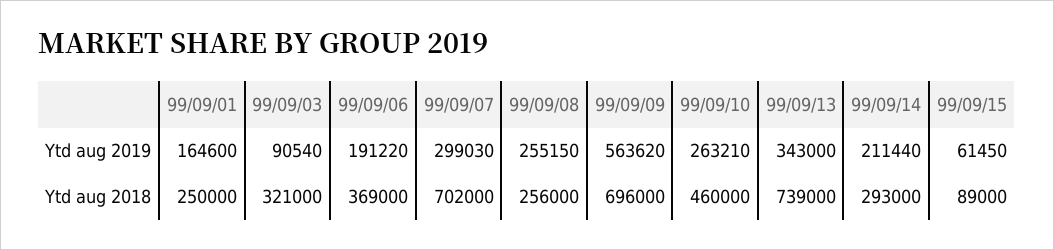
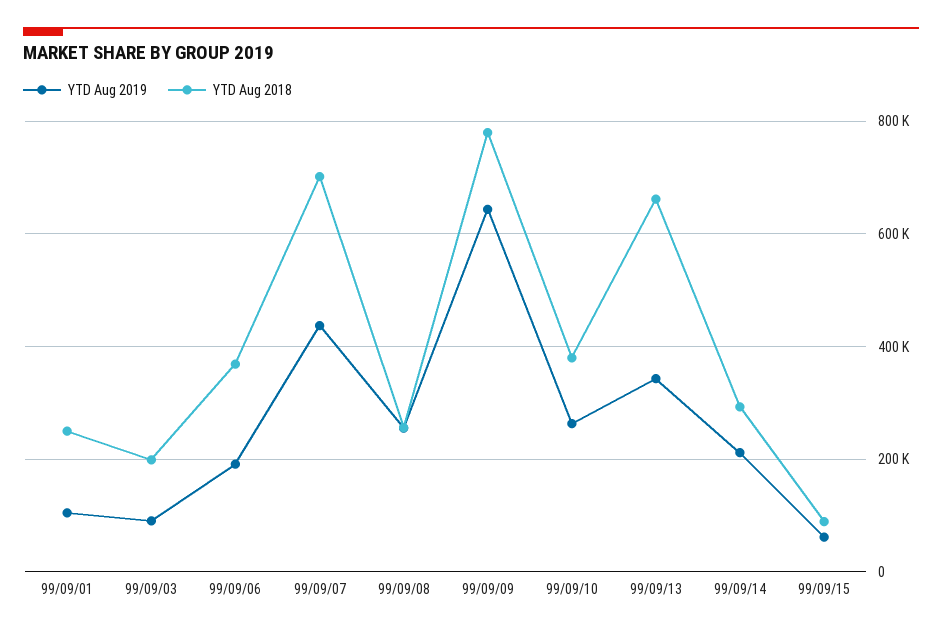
  {
    "Ytd aug 2019": {
-     "99/09/01": 164600,
+     "99/09/01": 100000,
      "99/09/03": 90540,
      "99/09/06": 191220,
-     "99/09/07": 299030,
+     "99/09/07": 440000,
      "99/09/08": 255150,
-     "99/09/09": 563620,
+     "99/09/09": 640000,
      "99/09/10": 263210,
      "99/09/13": 343000,
      "99/09/14": 211440,
      "99/09/15": 61450
    },
    "Ytd aug 2018": {
      "99/09/01": 250000,
-     "99/09/03": 321000,
+     "99/09/03": 200000,
      "99/09/06": 369000,
      "99/09/07": 702000,
      "99/09/08": 256000,
-     "99/09/09": 696000,
+     "99/09/09": 780000,
-     "99/09/10": 460000,
+     "99/09/10": 380000,
-     "99/09/13": 739000,
+     "99/09/13": 660000,
      "99/09/14": 293000,
      "99/09/15": 89000
    }
  }

